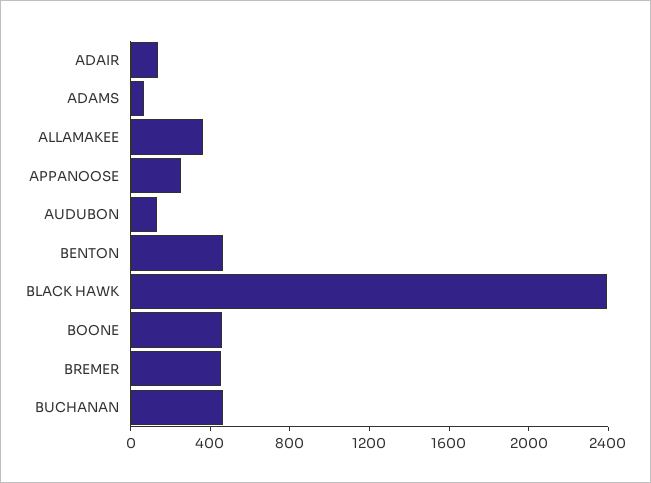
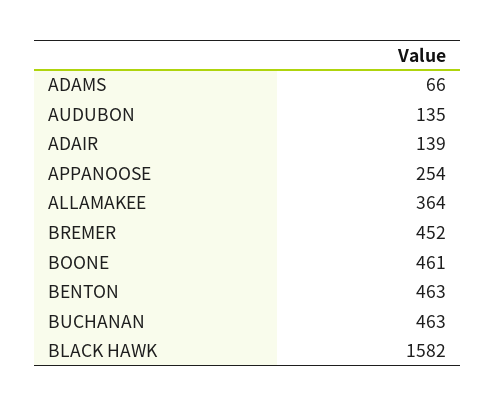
  {
    "ADAIR": 139,
    "ADAMS": 66,
    "ALLAMAKEE": 364,
    "APPANOOSE": 254,
    "AUDUBON": 135,
    "BENTON": 463,
-   "BLACK HAWK": 2400,
+   "BLACK HAWK": 1582,
    "BOONE": 461,
    "BREMER": 452,
    "BUCHANAN": 463
  }

